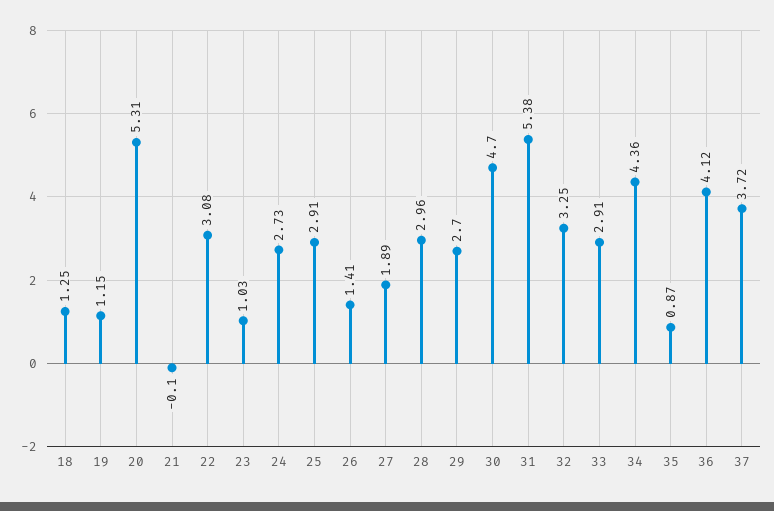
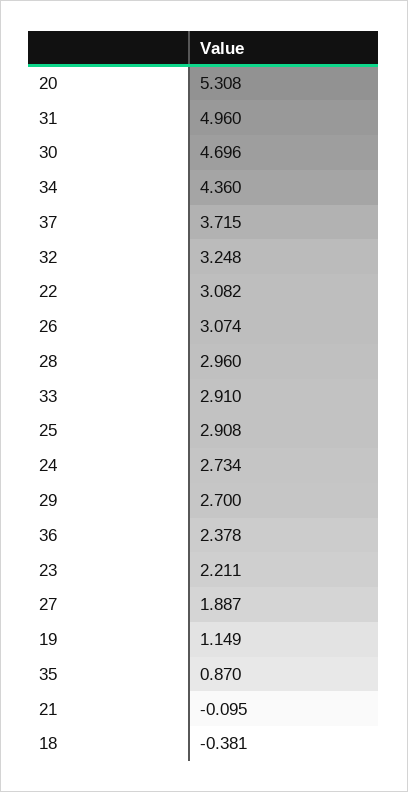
  {
-   "18": 1.25,
+   "18": -0.381,
    "19": 1.149,
    "20": 5.308,
    "21": -0.095,
    "22": 3.082,
-   "23": 1.03,
+   "23": 2.211,
    "24": 2.734,
    "25": 2.908,
-   "26": 1.41,
+   "26": 3.074,
    "27": 1.887,
    "28": 2.96,
    "29": 2.7,
    "30": 4.696,
-   "31": 5.38,
+   "31": 4.96,
    "32": 3.248,
    "33": 2.91,
    "34": 4.36,
    "35": 0.87,
-   "36": 4.12,
+   "36": 2.378,
    "37": 3.715
  }

